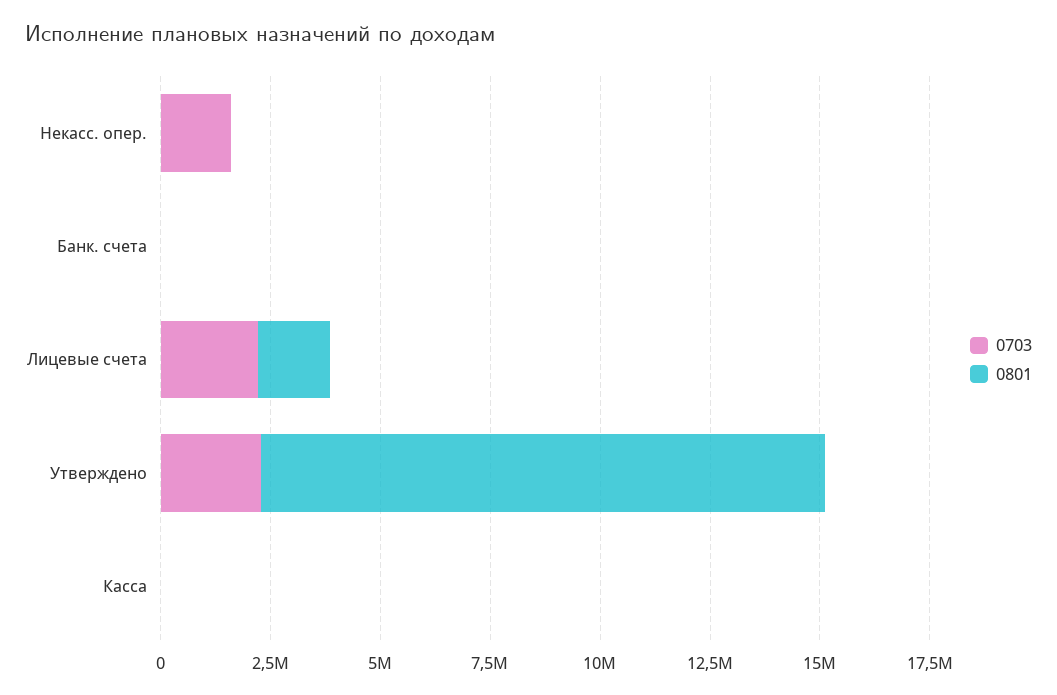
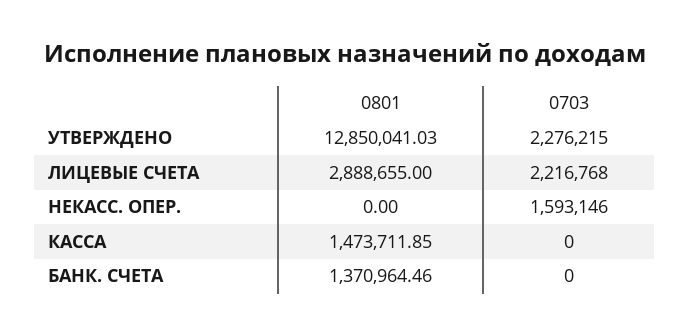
  {
    "0703": {
      "Некасс. опер.": 1593146,
      "Банк. счета": 0,
      "Лицевые счета": 2216768,
      "Утверждено": 2276215,
      "Касса": 0
    },
    "0801": {
      "Некасс. опер.": 0,
-     "Банк. счета": 0,
+     "Банк. счета": 1370964.46,
-     "Лицевые счета": 1500000,
+     "Лицевые счета": 2888655,
      "Утверждено": 12850041.03,
-     "Касса": 0
+     "Касса": 1473711.85
    }
  }

